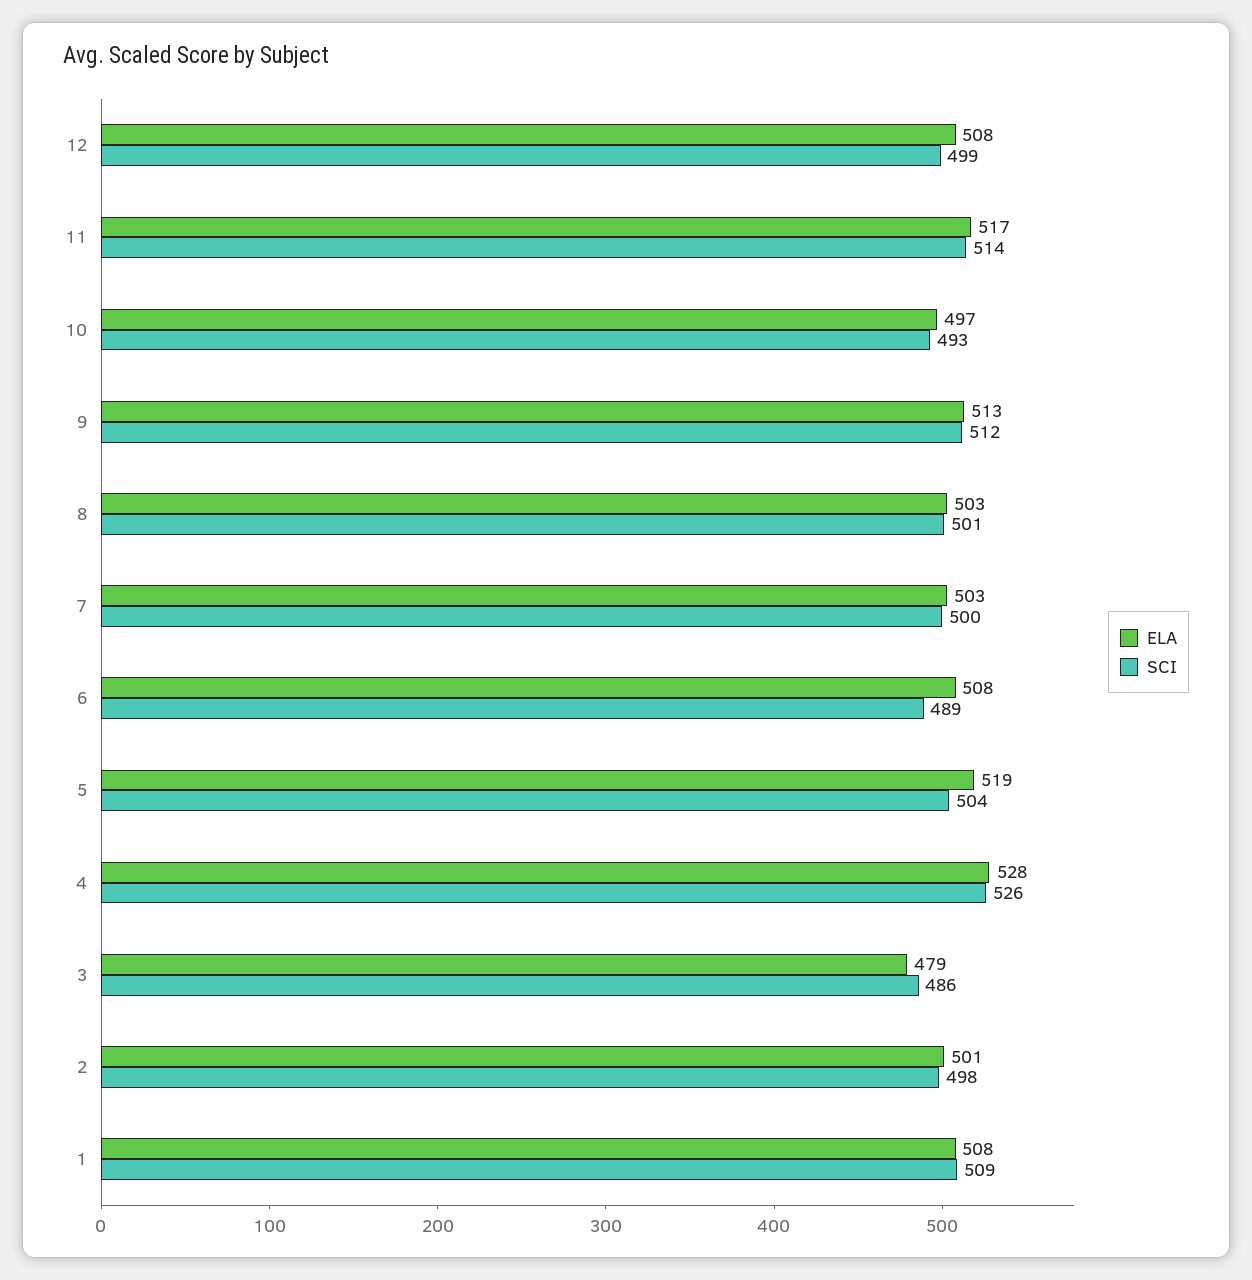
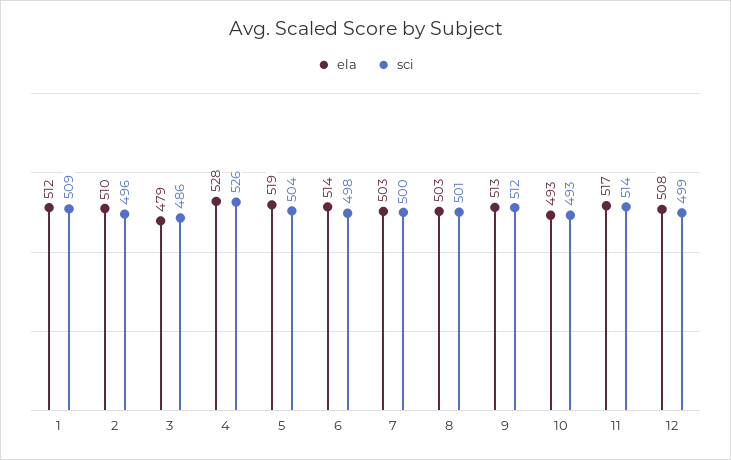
  {
    "ELA": {
      "12": 508,
      "11": 517,
-     "10": 497,
+     "10": 493,
      "9": 513,
      "8": 503,
      "7": 503,
-     "6": 508,
+     "6": 514,
      "5": 519,
      "4": 528,
      "3": 479,
-     "2": 501,
+     "2": 510,
-     "1": 508
+     "1": 512
    },
    "SCI": {
      "12": 499,
      "11": 514,
      "10": 493,
      "9": 512,
      "8": 501,
      "7": 500,
-     "6": 489,
+     "6": 498,
      "5": 504,
      "4": 526,
      "3": 486,
-     "2": 498,
+     "2": 496,
      "1": 509
    }
  }

